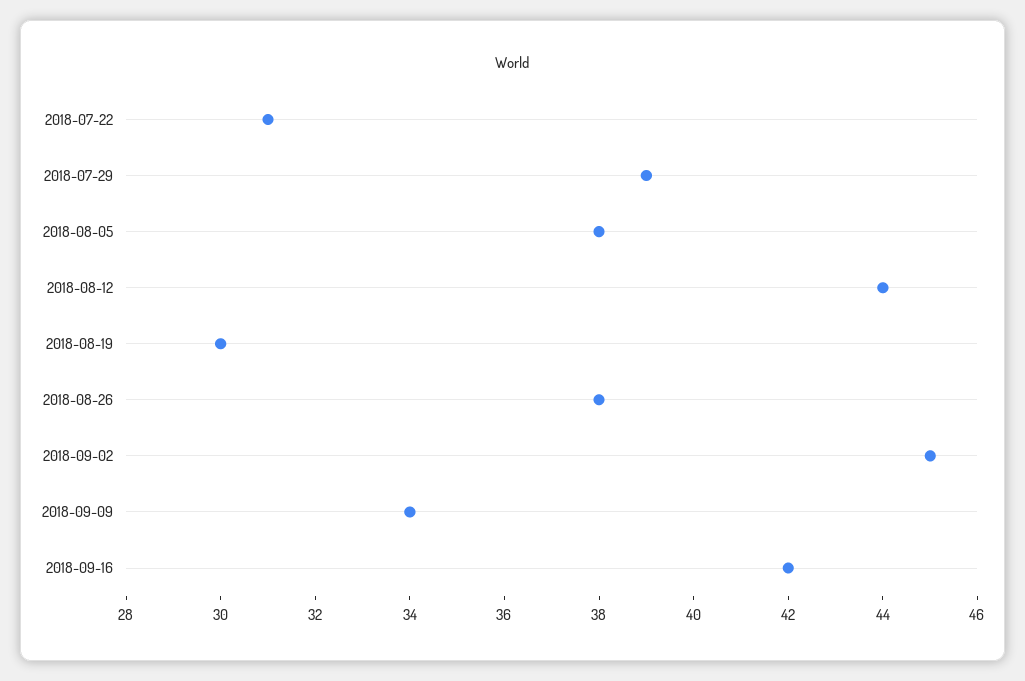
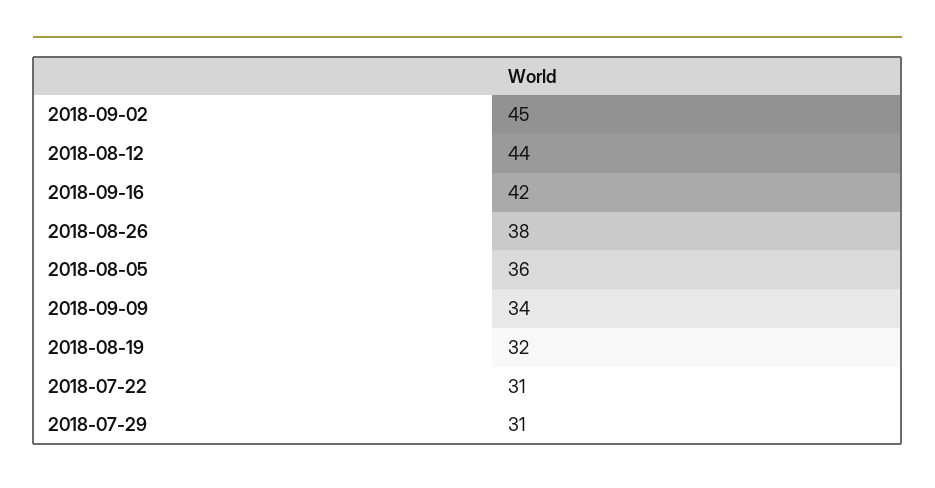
  {
    "2018-07-22": 31,
-   "2018-07-29": 39,
+   "2018-07-29": 31,
-   "2018-08-05": 38,
+   "2018-08-05": 36,
    "2018-08-12": 44,
-   "2018-08-19": 30,
+   "2018-08-19": 32,
    "2018-08-26": 38,
    "2018-09-02": 45,
    "2018-09-09": 34,
    "2018-09-16": 42
  }

